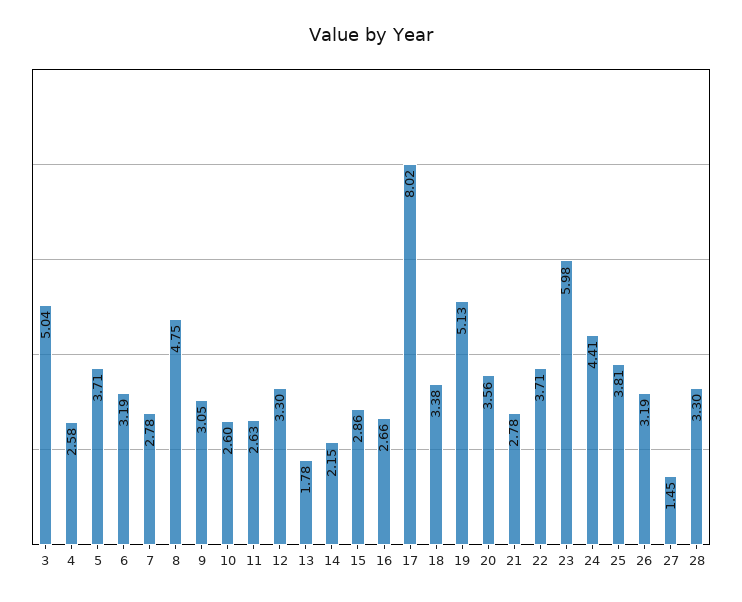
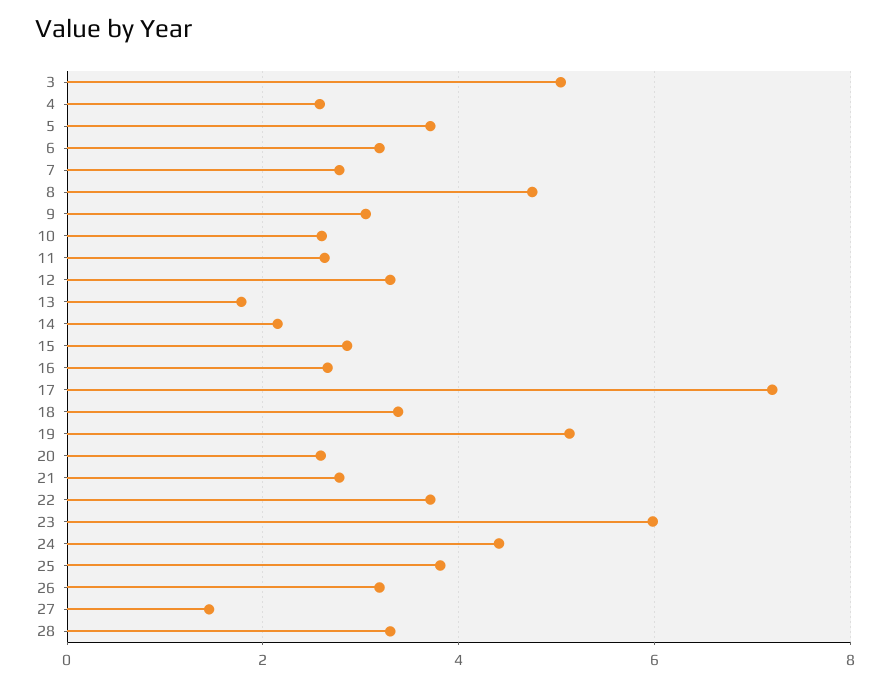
  {
    "3": 5.04,
    "4": 2.58,
    "5": 3.71,
    "6": 3.19,
    "7": 2.78,
    "8": 4.75,
    "9": 3.05,
    "10": 2.6,
    "11": 2.63,
    "12": 3.3,
    "13": 1.78,
    "14": 2.15,
    "15": 2.86,
    "16": 2.66,
-   "17": 8.02,
+   "17": 7.2,
    "18": 3.38,
    "19": 5.13,
-   "20": 3.56,
+   "20": 2.6,
    "21": 2.78,
    "22": 3.71,
    "23": 5.98,
    "24": 4.41,
    "25": 3.81,
    "26": 3.19,
    "27": 1.45,
    "28": 3.3
  }

